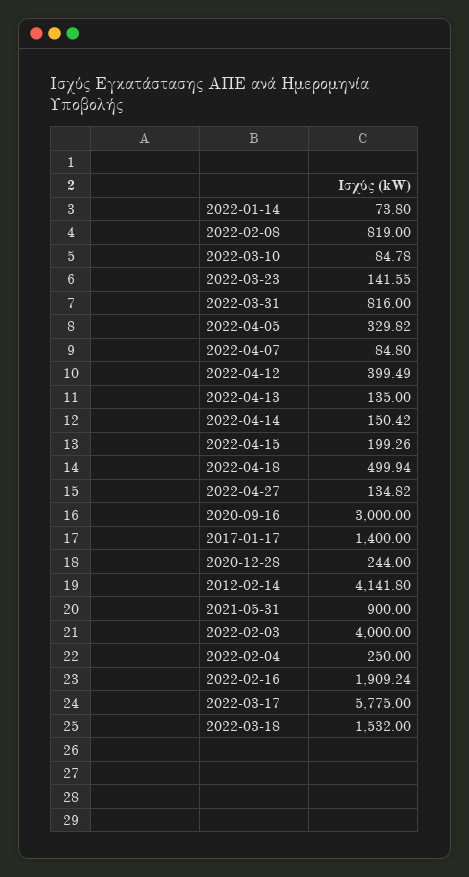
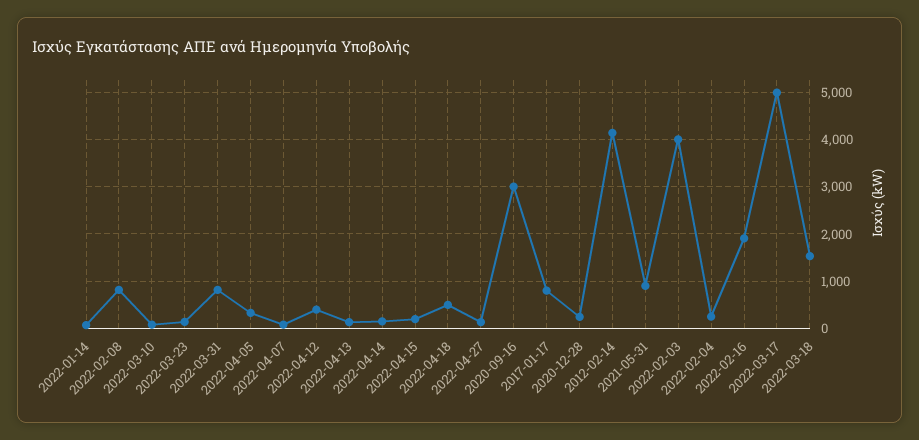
  {
    "2022-01-14": 73.8,
    "2022-02-08": 819,
    "2022-03-10": 84.78,
    "2022-03-23": 141.55,
    "2022-03-31": 816,
    "2022-04-05": 329.82,
    "2022-04-07": 84.8,
    "2022-04-12": 399.49,
    "2022-04-13": 135,
    "2022-04-14": 150.42,
    "2022-04-15": 199.26,
    "2022-04-18": 499.94,
    "2022-04-27": 134.82,
    "2020-09-16": 3000,
-   "2017-01-17": 1400,
+   "2017-01-17": 800,
    "2020-12-28": 244,
    "2012-02-14": 4141.8,
    "2021-05-31": 900,
    "2022-02-03": 4000,
    "2022-02-04": 250,
    "2022-02-16": 1909.24,
-   "2022-03-17": 5775,
+   "2022-03-17": 5000,
    "2022-03-18": 1532
  }

